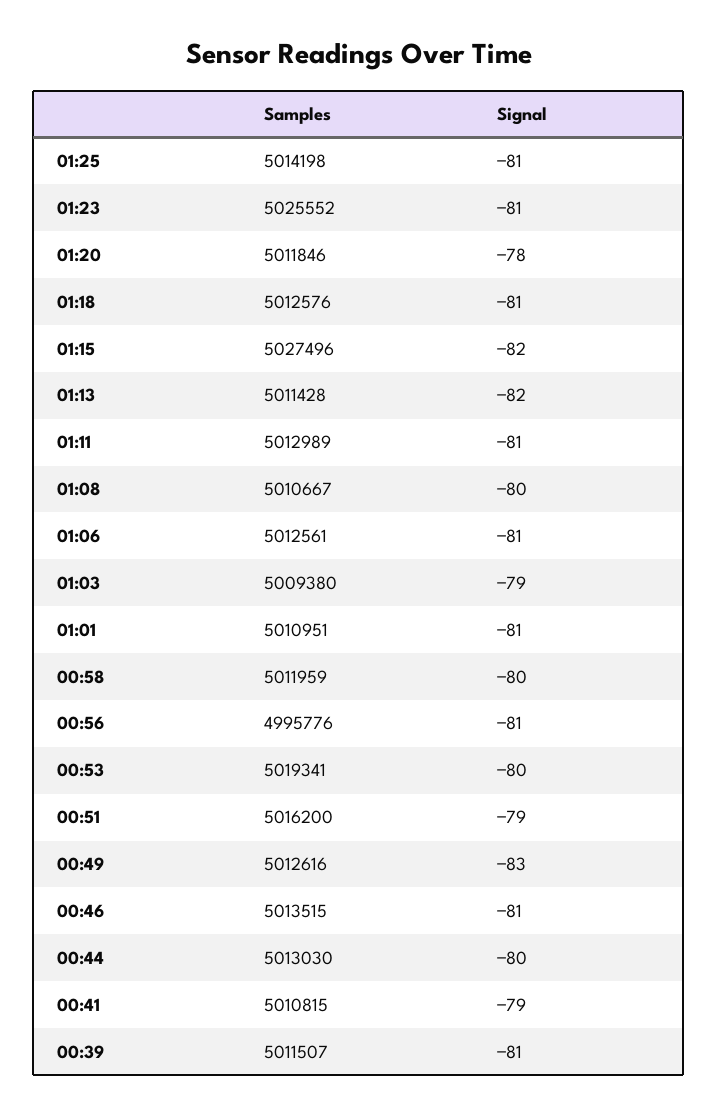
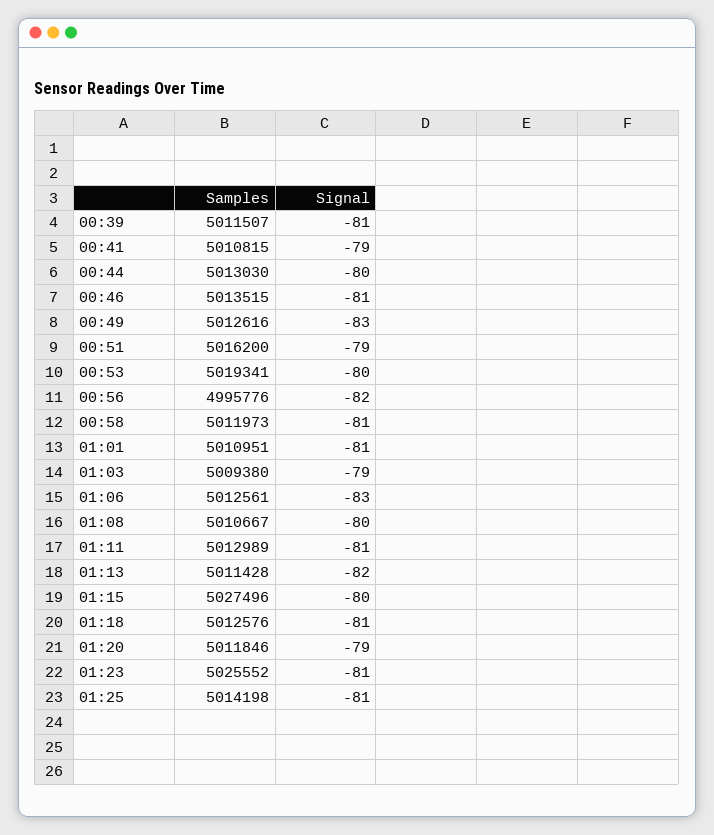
  {
    "Samples": {
      "01:25": 5014198,
      "01:23": 5025552,
      "01:20": 5011846,
      "01:18": 5012576,
      "01:15": 5027496,
      "01:13": 5011428,
      "01:11": 5012989,
      "01:08": 5010667,
      "01:06": 5012561,
      "01:03": 5009380,
      "01:01": 5010951,
-     "00:58": 5011959,
+     "00:58": 5011973,
      "00:56": 4995776,
      "00:53": 5019341,
      "00:51": 5016200,
      "00:49": 5012616,
      "00:46": 5013515,
      "00:44": 5013030,
      "00:41": 5010815,
      "00:39": 5011507
    },
    "Signal": {
      "01:25": -81,
      "01:23": -81,
-     "01:20": -78,
+     "01:20": -79,
      "01:18": -81,
-     "01:15": -82,
+     "01:15": -80,
      "01:13": -82,
      "01:11": -81,
      "01:08": -80,
-     "01:06": -81,
+     "01:06": -83,
      "01:03": -79,
      "01:01": -81,
-     "00:58": -80,
+     "00:58": -81,
-     "00:56": -81,
+     "00:56": -82,
      "00:53": -80,
      "00:51": -79,
      "00:49": -83,
      "00:46": -81,
      "00:44": -80,
      "00:41": -79,
      "00:39": -81
    }
  }

